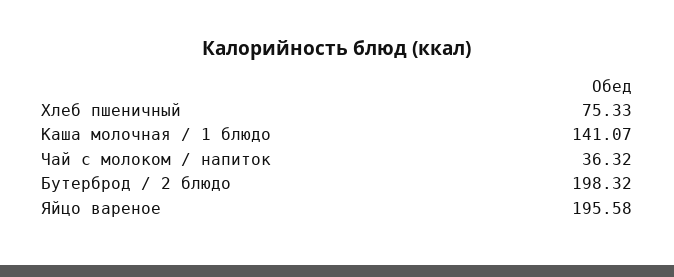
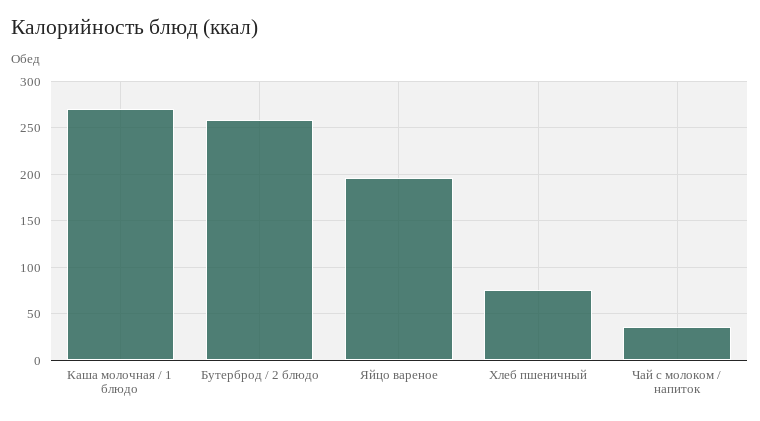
  {
    "Хлеб пшеничный": 75.33,
-   "Каша молочная / 1 блюдо": 141.07,
+   "Каша молочная / 1 блюдо": 270,
    "Чай с молоком / напиток": 36.32,
-   "Бутерброд / 2 блюдо": 198.32,
+   "Бутерброд / 2 блюдо": 260,
    "Яйцо вареное": 195.58
  }

